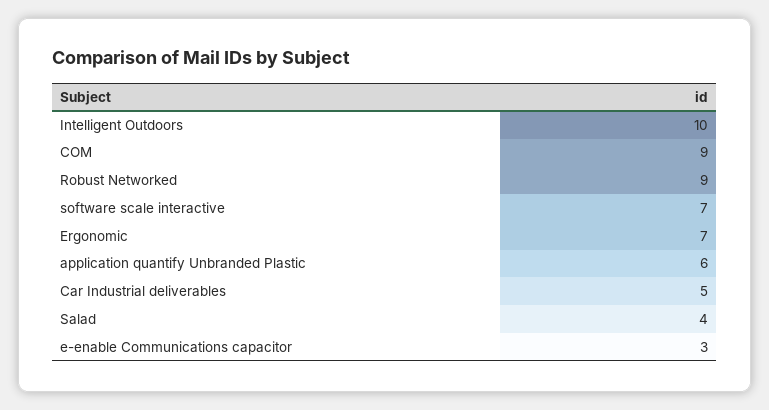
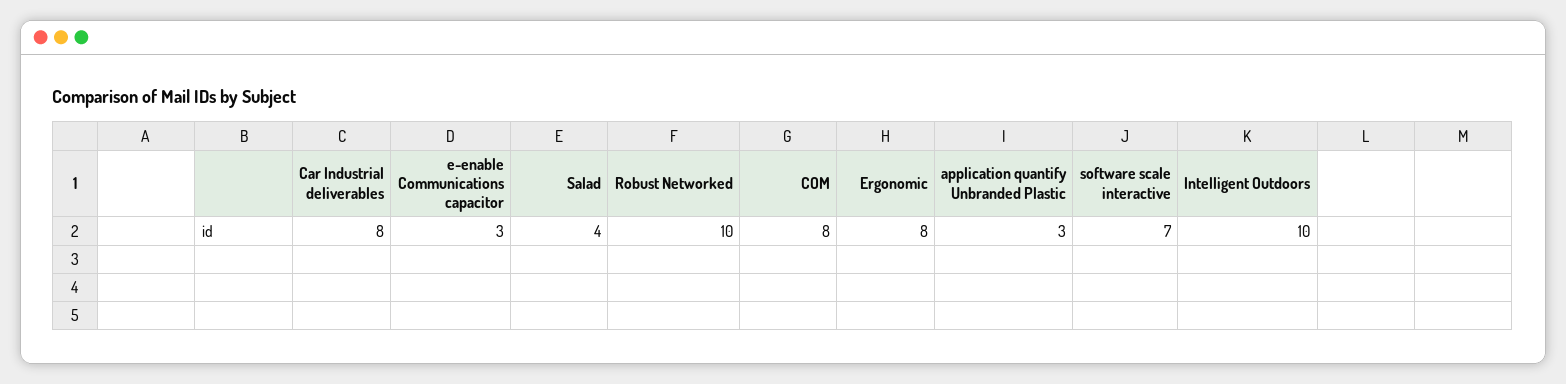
  {
    "Intelligent Outdoors": 10,
-   "COM": 9,
+   "COM": 8,
-   "Robust Networked": 9,
+   "Robust Networked": 10,
    "software scale interactive": 7,
-   "Ergonomic": 7,
+   "Ergonomic": 8,
-   "application quantify Unbranded Plastic": 6,
+   "application quantify Unbranded Plastic": 3,
-   "Car Industrial deliverables": 5,
+   "Car Industrial deliverables": 8,
    "Salad": 4,
    "e-enable Communications capacitor": 3
  }

